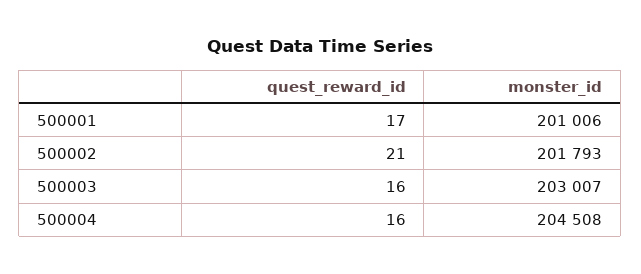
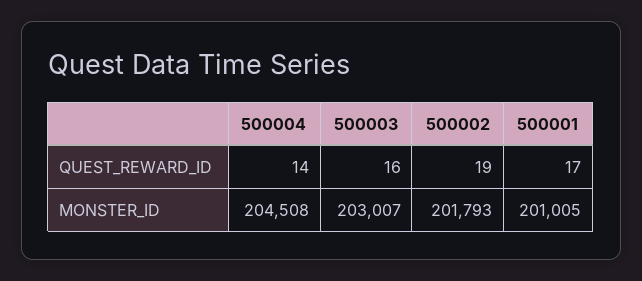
  {
    "quest_reward_id": {
      "500001": 17,
-     "500002": 21,
+     "500002": 19,
      "500003": 16,
-     "500004": 16
+     "500004": 14
    },
    "monster_id": {
-     "500001": 201006,
+     "500001": 201005,
      "500002": 201793,
      "500003": 203007,
      "500004": 204508
    }
  }

